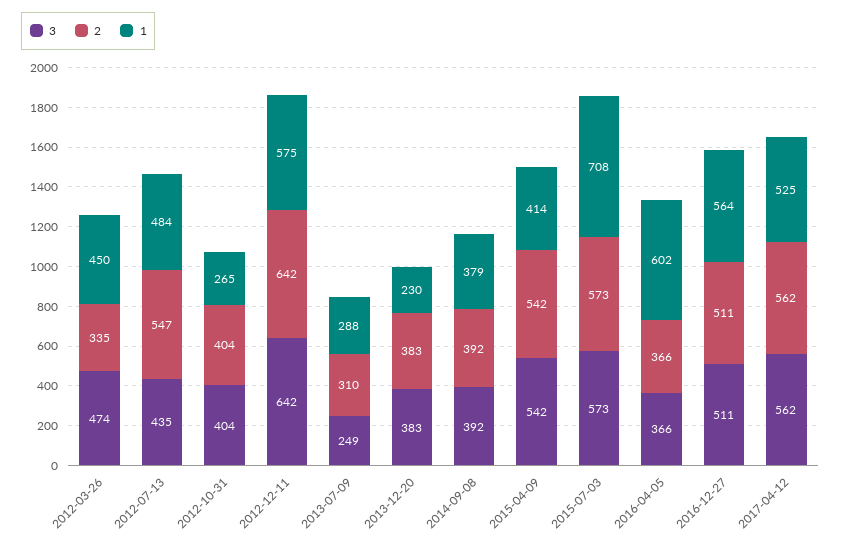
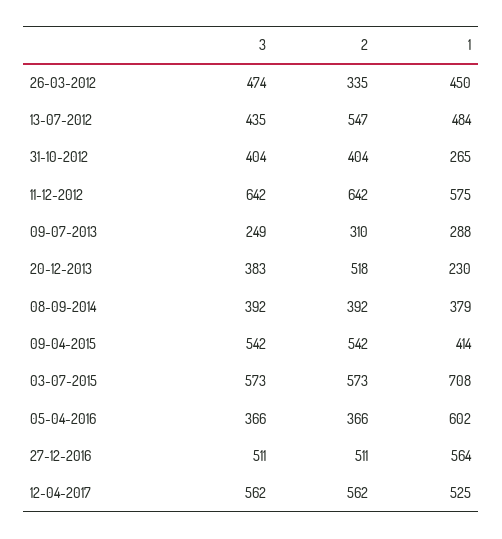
  {
    "3": {
      "2012-03-26": 474,
      "2012-07-13": 435,
      "2012-10-31": 404,
      "2012-12-11": 642,
      "2013-07-09": 249,
      "2013-12-20": 383,
      "2014-09-08": 392,
      "2015-04-09": 542,
      "2015-07-03": 573,
      "2016-04-05": 366,
      "2016-12-27": 511,
      "2017-04-12": 562
    },
    "2": {
      "2012-03-26": 335,
      "2012-07-13": 547,
      "2012-10-31": 404,
      "2012-12-11": 642,
      "2013-07-09": 310,
-     "2013-12-20": 383,
+     "2013-12-20": 518,
      "2014-09-08": 392,
      "2015-04-09": 542,
      "2015-07-03": 573,
      "2016-04-05": 366,
      "2016-12-27": 511,
      "2017-04-12": 562
    },
    "1": {
      "2012-03-26": 450,
      "2012-07-13": 484,
      "2012-10-31": 265,
      "2012-12-11": 575,
      "2013-07-09": 288,
      "2013-12-20": 230,
      "2014-09-08": 379,
      "2015-04-09": 414,
      "2015-07-03": 708,
      "2016-04-05": 602,
      "2016-12-27": 564,
      "2017-04-12": 525
    }
  }

